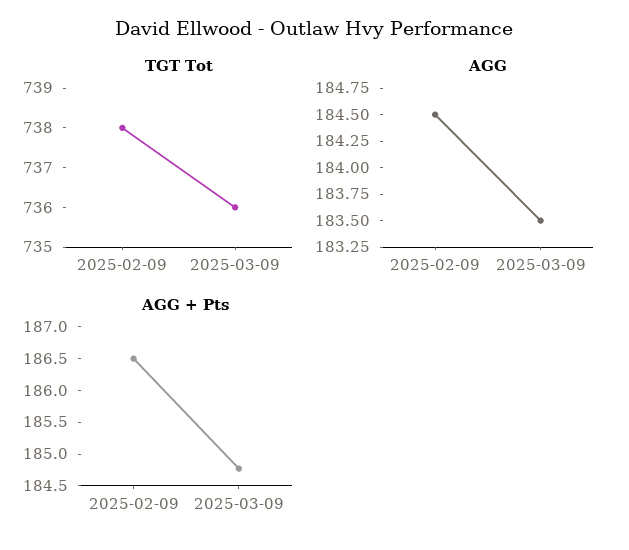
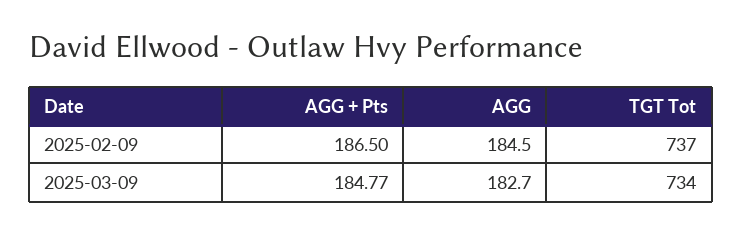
  {
    "TGT Tot": {
-     "2025-02-09": 738,
+     "2025-02-09": 737,
-     "2025-03-09": 736
+     "2025-03-09": 734
    },
    "AGG": {
      "2025-02-09": 184.5,
-     "2025-03-09": 183.5
+     "2025-03-09": 182.7
    },
    "AGG + Pts": {
      "2025-02-09": 186.5,
      "2025-03-09": 184.77
    }
  }

